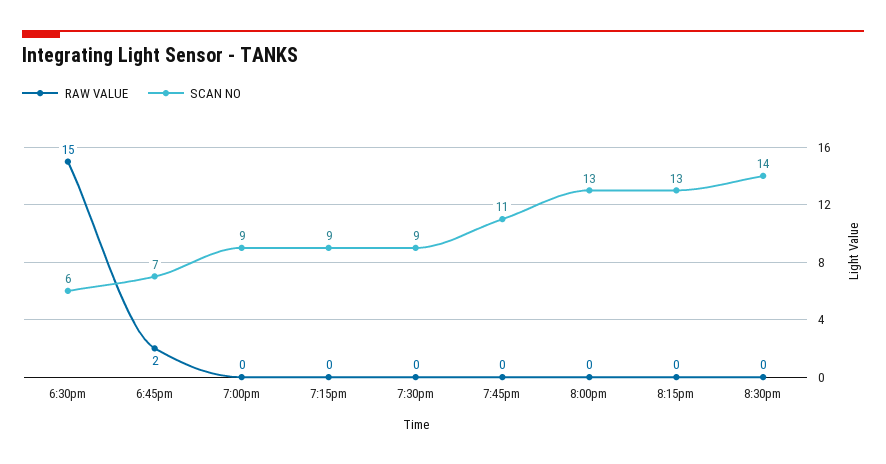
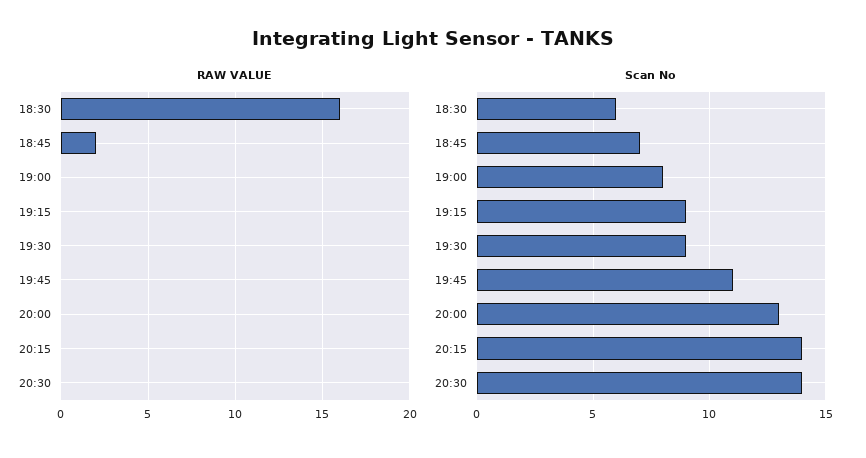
  {
    "RAW VALUE": {
-     "6:30pm": 15,
+     "6:30pm": 16,
      "6:45pm": 2,
      "7:00pm": 0,
      "7:15pm": 0,
      "7:30pm": 0,
      "7:45pm": 0,
      "8:00pm": 0,
      "8:15pm": 0,
      "8:30pm": 0
    },
    "SCAN NO": {
      "6:30pm": 6,
      "6:45pm": 7,
-     "7:00pm": 9,
+     "7:00pm": 8,
      "7:15pm": 9,
      "7:30pm": 9,
      "7:45pm": 11,
      "8:00pm": 13,
-     "8:15pm": 13,
+     "8:15pm": 14,
      "8:30pm": 14
    }
  }

